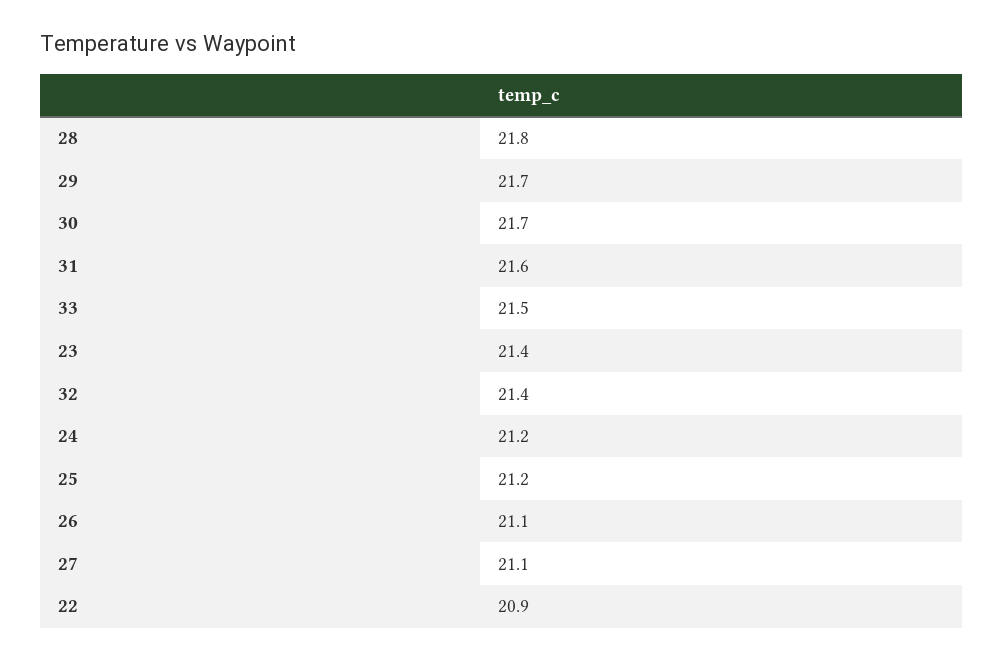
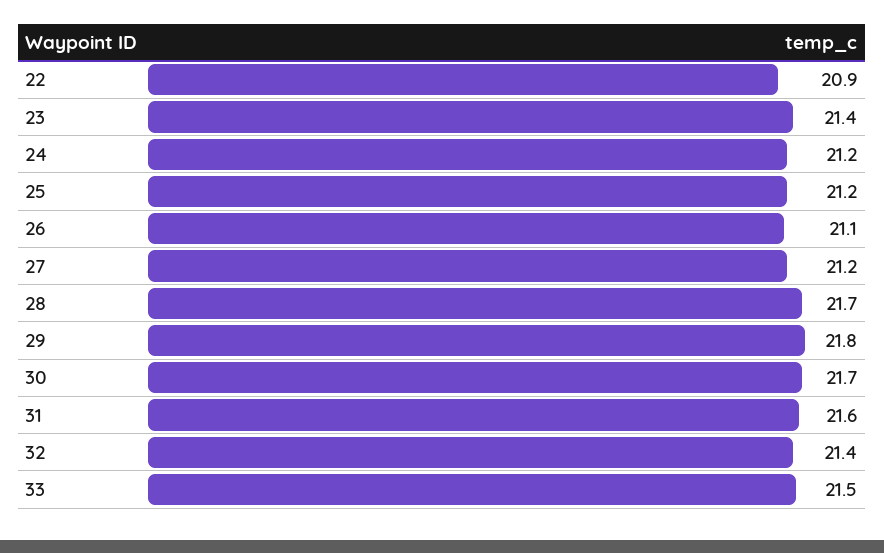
  {
-   "28": 21.8,
+   "28": 21.7,
-   "29": 21.7,
+   "29": 21.8,
    "30": 21.7,
    "31": 21.6,
    "33": 21.5,
    "23": 21.4,
    "32": 21.4,
    "24": 21.2,
    "25": 21.2,
    "26": 21.1,
-   "27": 21.1,
+   "27": 21.2,
    "22": 20.9
  }

